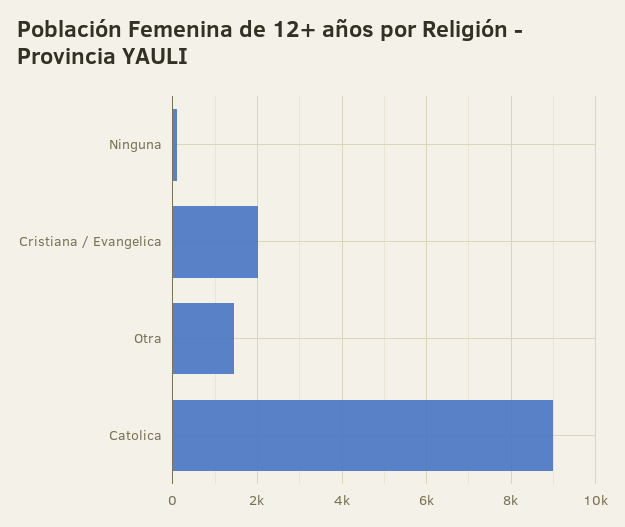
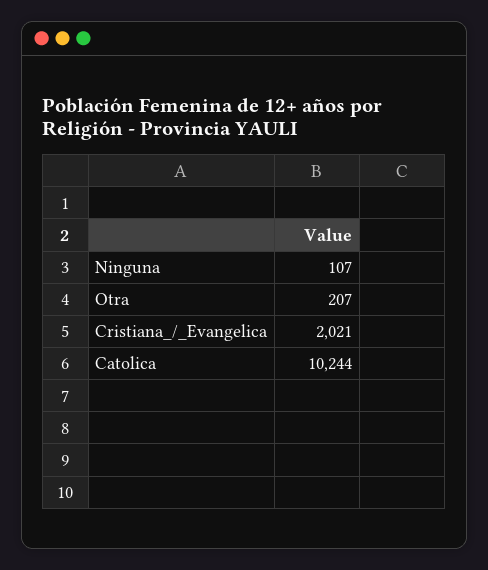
  {
    "Ninguna": 107,
    "Cristiana / Evangelica": 2021,
-   "Otra": 1400,
+   "Otra": 207,
-   "Catolica": 9000
+   "Catolica": 10244
  }

